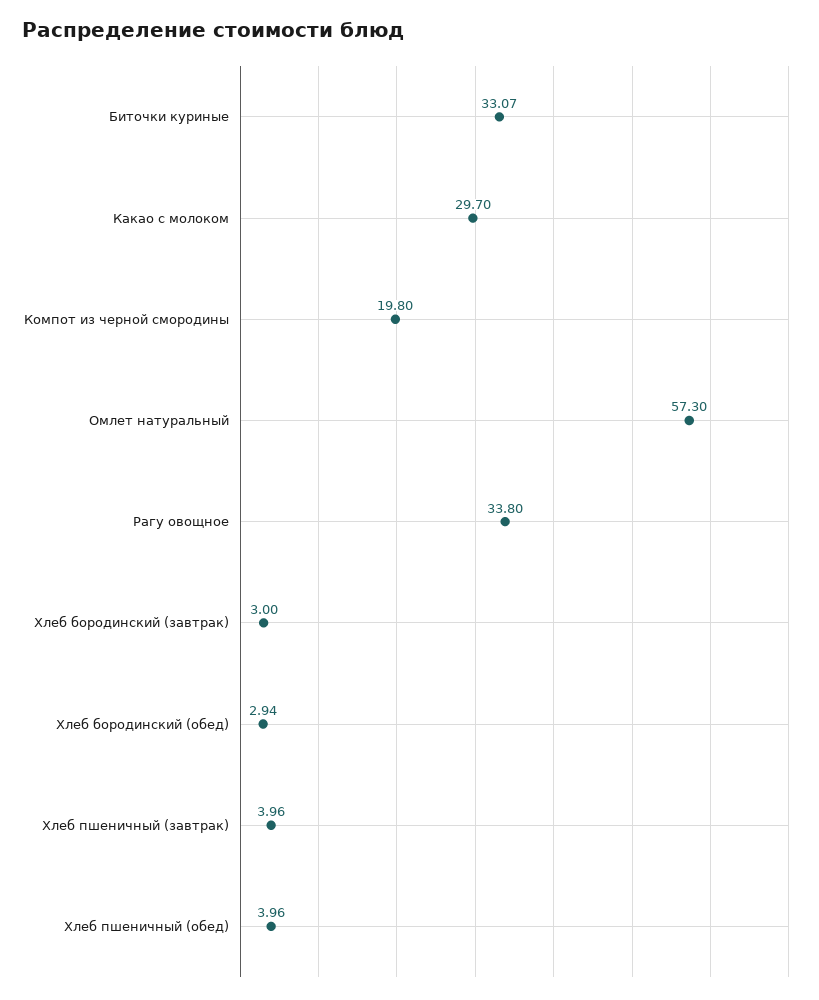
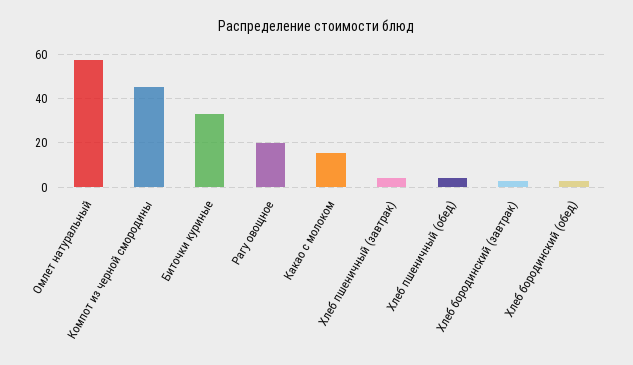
  {
    "Биточки куриные": 33.07,
-   "Какао с молоком": 29.7,
+   "Какао с молоком": 15,
-   "Компот из черной смородины": 19.8,
+   "Компот из черной смородины": 45,
    "Омлет натуральный": 57.3,
-   "Рагу овощное": 33.8,
+   "Рагу овощное": 20,
    "Хлеб бородинский (завтрак)": 3,
    "Хлеб бородинский (обед)": 2.94,
    "Хлеб пшеничный (завтрак)": 3.96,
    "Хлеб пшеничный (обед)": 3.96
  }

